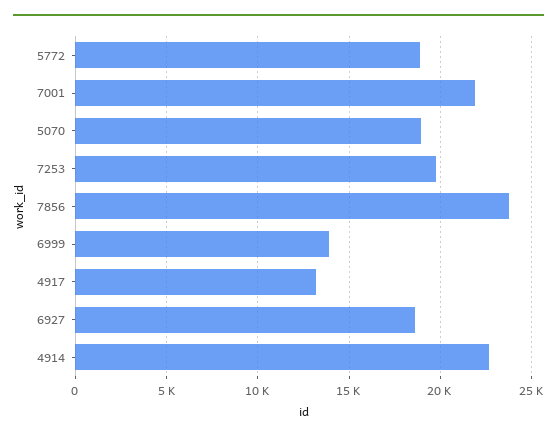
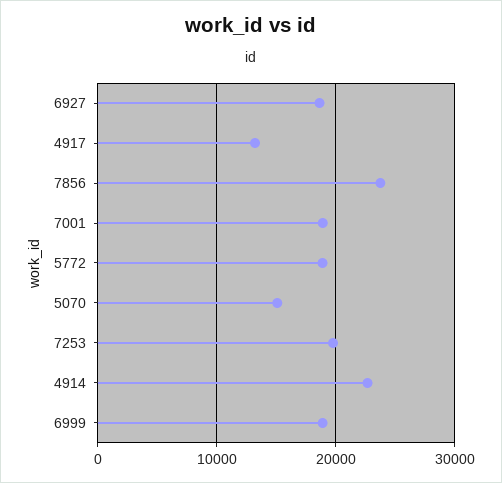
  {
    "5772": 19000,
-   "7001": 22000,
+   "7001": 19000,
-   "5070": 19000,
+   "5070": 15000,
    "7253": 20000,
    "7856": 23500,
-   "6999": 14000,
+   "6999": 19000,
    "4917": 13000,
    "6927": 18500,
    "4914": 22500
  }

